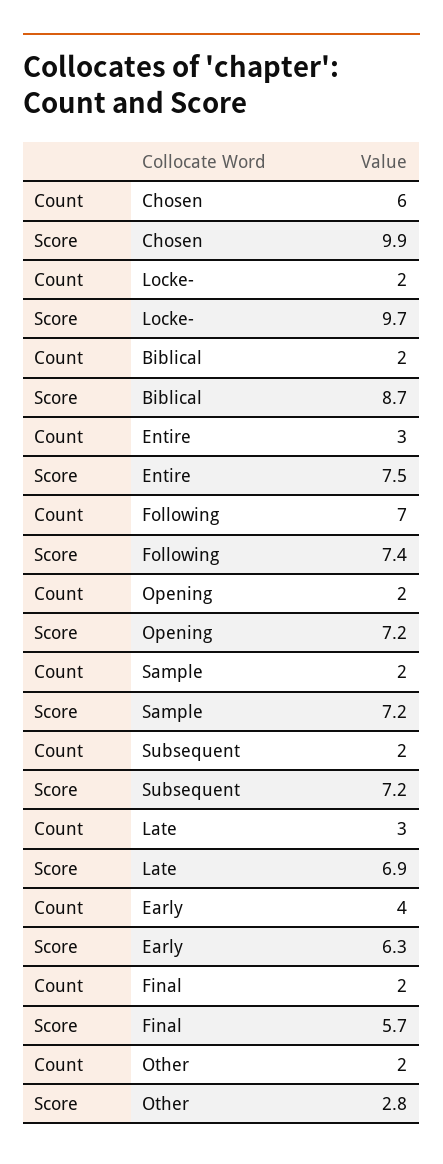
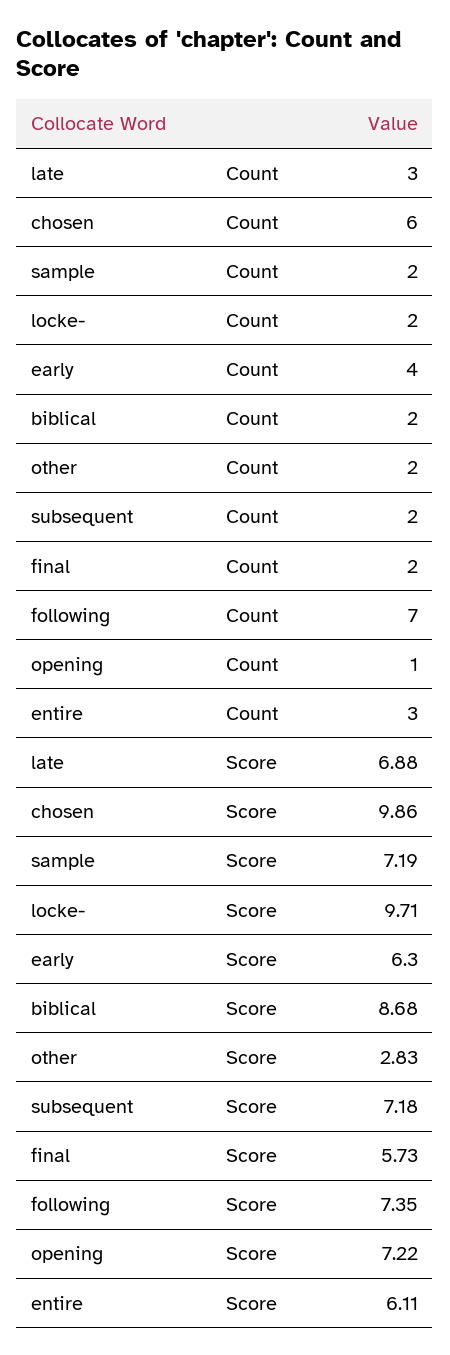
  {
    "Count": {
      "Chosen": 6,
      "Locke-": 2,
      "Biblical": 2,
      "Entire": 3,
      "Following": 7,
-     "Opening": 2,
+     "Opening": 1,
      "Sample": 2,
      "Subsequent": 2,
      "Late": 3,
      "Early": 4,
      "Final": 2,
      "Other": 2
    },
    "Score": {
      "Chosen": 9.86,
      "Locke-": 9.71,
      "Biblical": 8.68,
-     "Entire": 7.5,
+     "Entire": 6.11,
      "Following": 7.35,
      "Opening": 7.22,
      "Sample": 7.19,
      "Subsequent": 7.18,
      "Late": 6.88,
      "Early": 6.3,
      "Final": 5.73,
      "Other": 2.83
    }
  }

